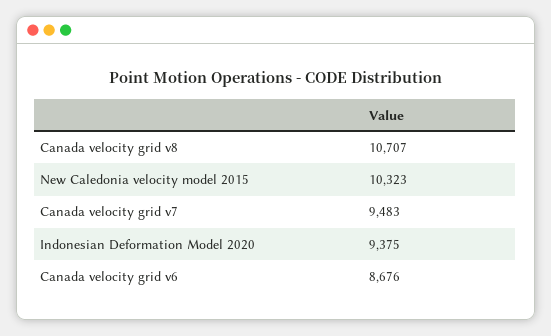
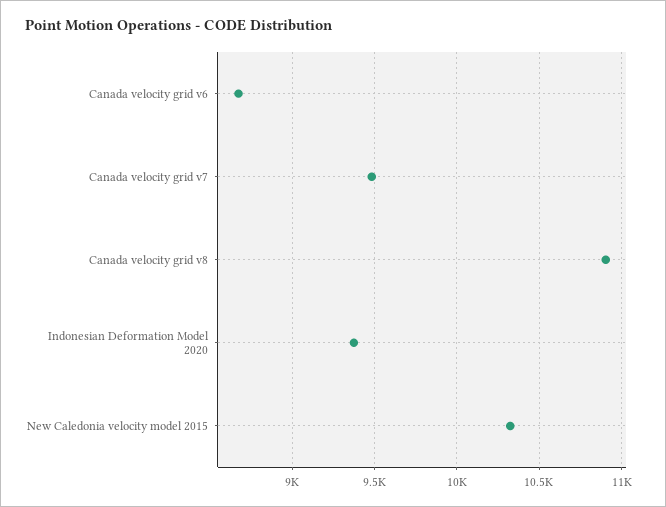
  {
-   "Canada velocity grid v8": 10707,
+   "Canada velocity grid v8": 10900,
    "New Caledonia velocity model 2015": 10323,
    "Canada velocity grid v7": 9483,
    "Indonesian Deformation Model 2020": 9375,
    "Canada velocity grid v6": 8676
  }

